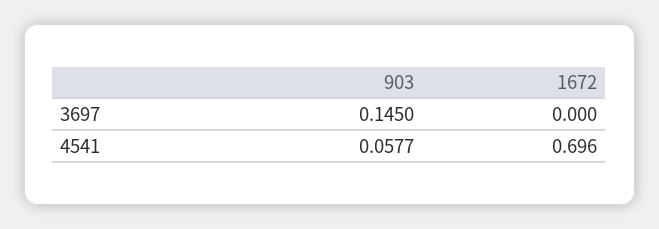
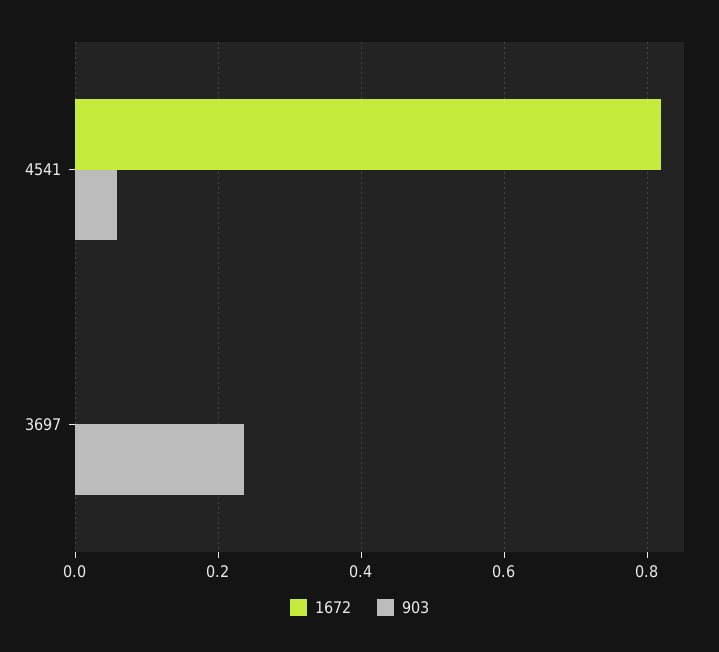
  {
    "903": {
-     "3697": 0.145,
+     "3697": 0.24,
      "4541": 0.0577
    },
    "1672": {
      "3697": 0,
-     "4541": 0.696
+     "4541": 0.82
    }
  }

